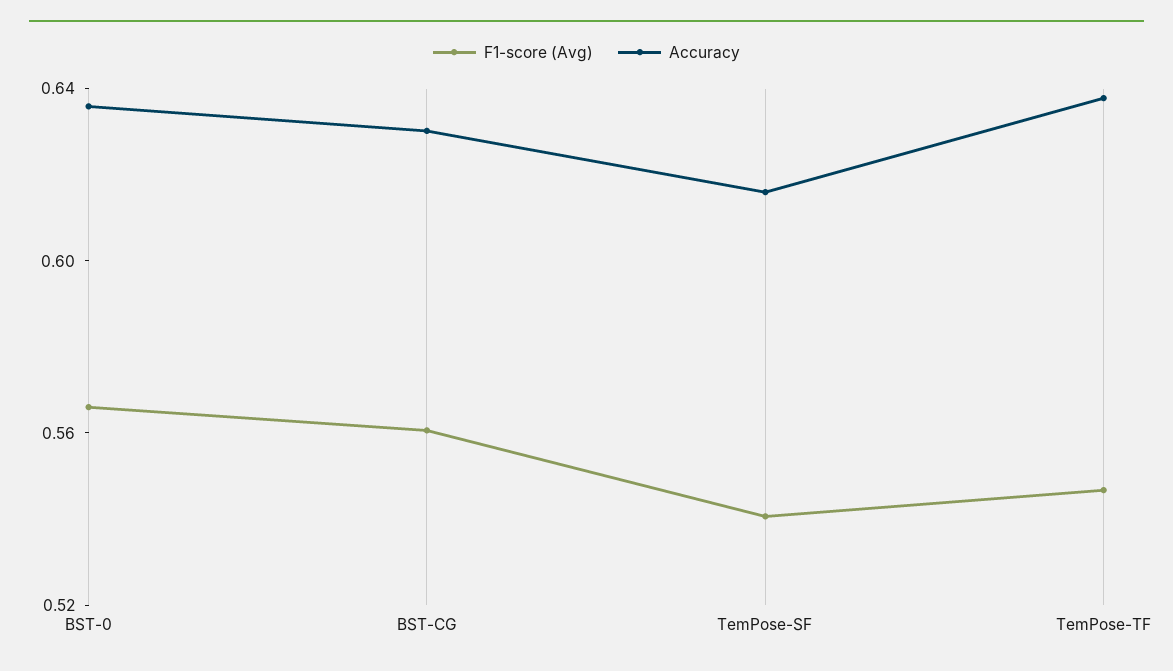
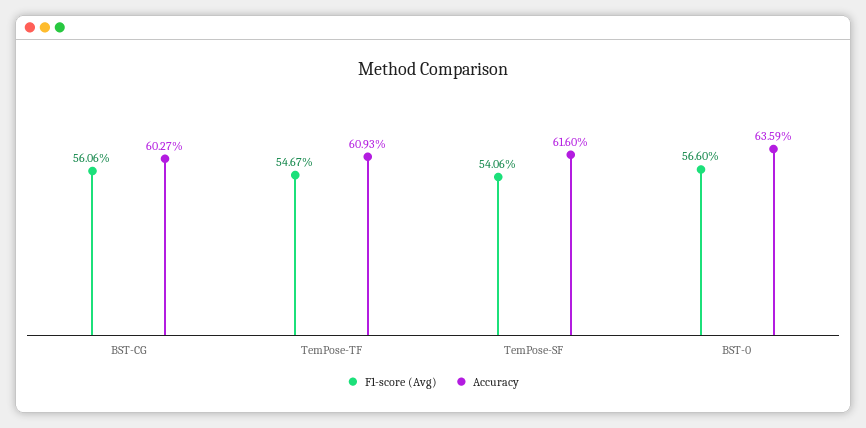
  {
    "F1-score (Avg)": {
      "BST-0": 0.566,
      "BST-CG": 0.5606,
      "TemPose-SF": 0.5406,
      "TemPose-TF": 0.5467
    },
    "Accuracy": {
      "BST-0": 0.6359,
-     "BST-CG": 0.63,
+     "BST-CG": 0.6027,
      "TemPose-SF": 0.616,
-     "TemPose-TF": 0.64
+     "TemPose-TF": 0.6093
    }
  }

